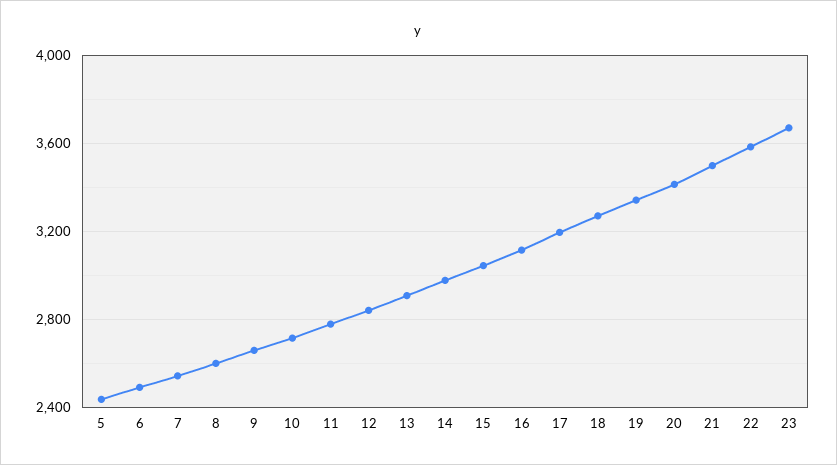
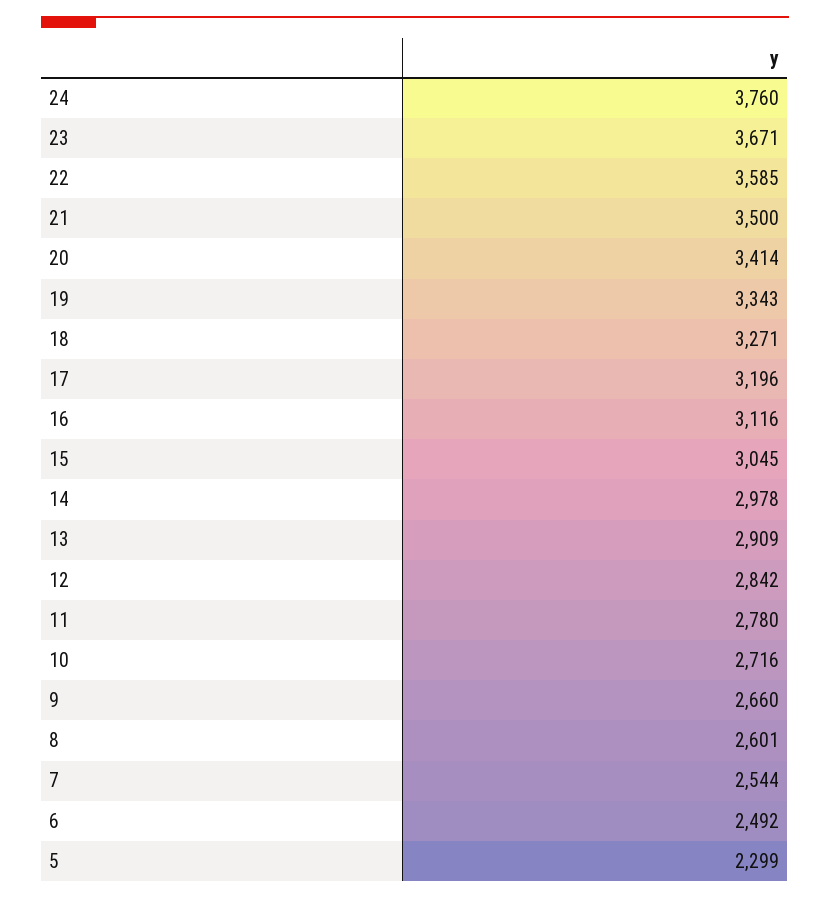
  {
-   "5": 2450,
+   "5": 2299,
    "6": 2492,
    "7": 2544,
    "8": 2601,
    "9": 2660,
    "10": 2716,
    "11": 2780,
    "12": 2842,
    "13": 2909,
    "14": 2978,
    "15": 3045,
    "16": 3116,
    "17": 3196,
    "18": 3271,
    "19": 3343,
    "20": 3414,
    "21": 3500,
    "22": 3585,
-   "23": 3671
+   "23": 3671,
+   "24": 3760
  }

